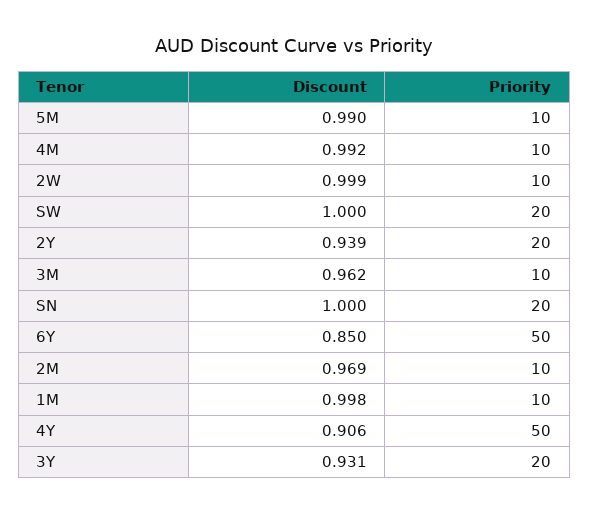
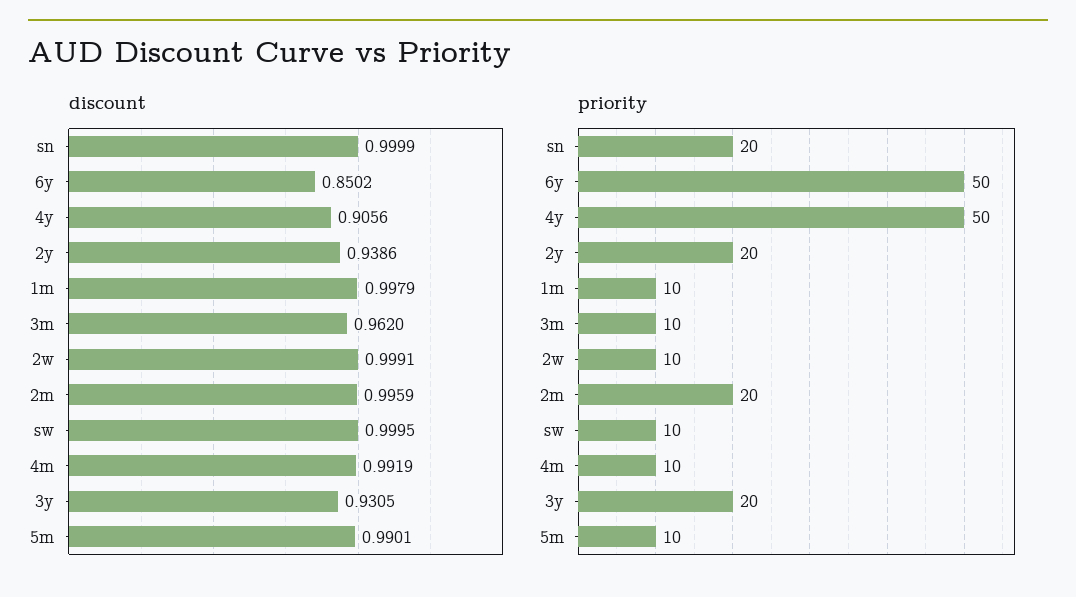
  {
    "Discount": {
      "5M": 0.9901,
      "4M": 0.9919,
      "2W": 0.9991,
      "SW": 0.9995,
      "2Y": 0.9386,
      "3M": 0.962,
      "SN": 0.9999,
      "6Y": 0.8502,
-     "2M": 0.969,
+     "2M": 0.9959,
      "1M": 0.9979,
      "4Y": 0.9056,
      "3Y": 0.9305
    },
    "Priority": {
      "5M": 10,
      "4M": 10,
      "2W": 10,
-     "SW": 20,
+     "SW": 10,
      "2Y": 20,
      "3M": 10,
      "SN": 20,
      "6Y": 50,
-     "2M": 10,
+     "2M": 20,
      "1M": 10,
      "4Y": 50,
      "3Y": 20
    }
  }

